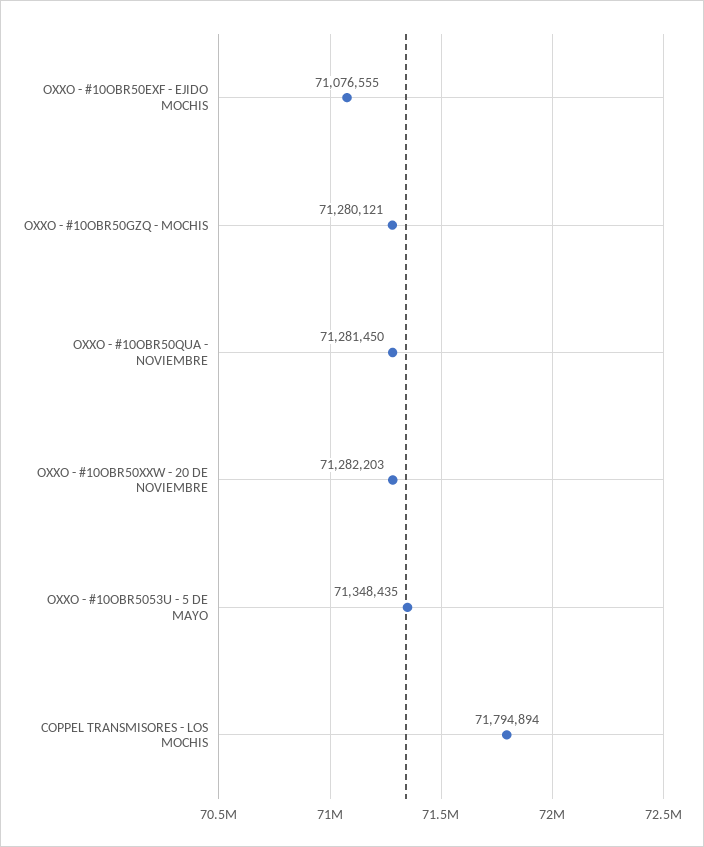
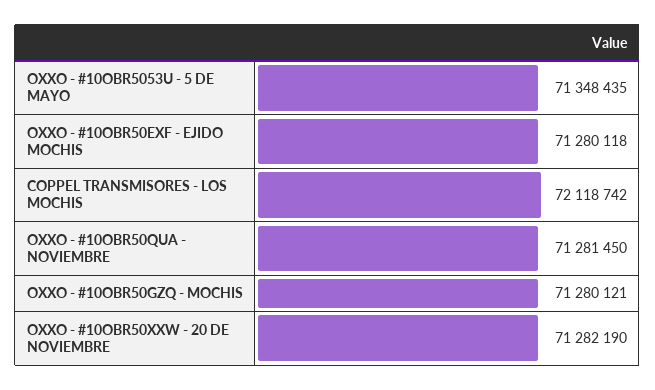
  {
-   "OXXO - #10OBR50EXF - EJIDO MOCHIS": 71076555,
+   "OXXO - #10OBR50EXF - EJIDO MOCHIS": 71280118,
    "OXXO - #10OBR50GZQ - MOCHIS": 71280121,
    "OXXO - #10OBR50QUA - NOVIEMBRE": 71281450,
-   "OXXO - #10OBR50XXW - 20 DE NOVIEMBRE": 71282203,
+   "OXXO - #10OBR50XXW - 20 DE NOVIEMBRE": 71282190,
    "OXXO - #10OBR5053U - 5 DE MAYO": 71348435,
-   "COPPEL TRANSMISORES - LOS MOCHIS": 71794894
+   "COPPEL TRANSMISORES - LOS MOCHIS": 72118742
  }

